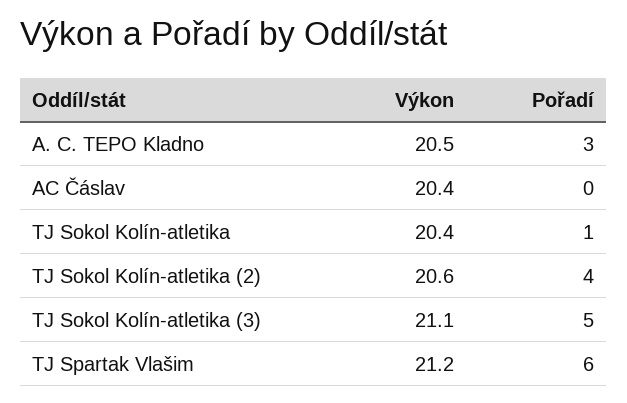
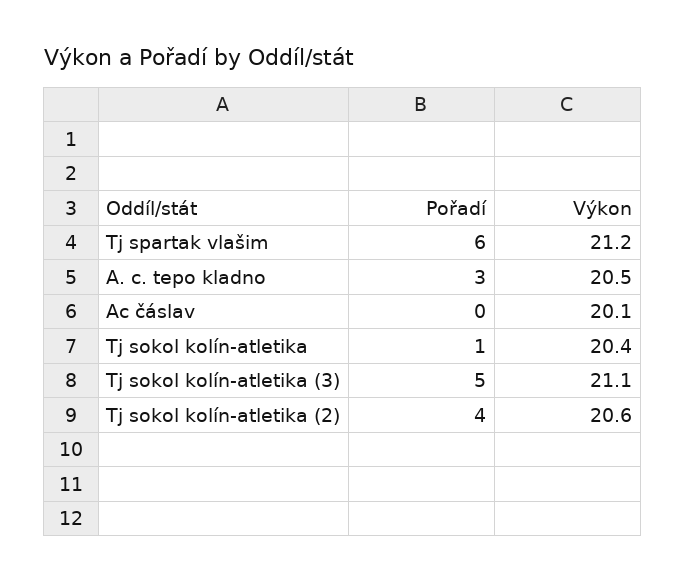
  {
    "Výkon": {
      "A. C. TEPO Kladno": 20.5,
-     "AC Čáslav": 20.4,
+     "AC Čáslav": 20.1,
      "TJ Sokol Kolín-atletika": 20.4,
      "TJ Sokol Kolín-atletika (2)": 20.6,
      "TJ Sokol Kolín-atletika (3)": 21.1,
      "TJ Spartak Vlašim": 21.2
    },
    "Pořadí": {
      "A. C. TEPO Kladno": 3,
      "AC Čáslav": 0,
      "TJ Sokol Kolín-atletika": 1,
      "TJ Sokol Kolín-atletika (2)": 4,
      "TJ Sokol Kolín-atletika (3)": 5,
      "TJ Spartak Vlašim": 6
    }
  }

